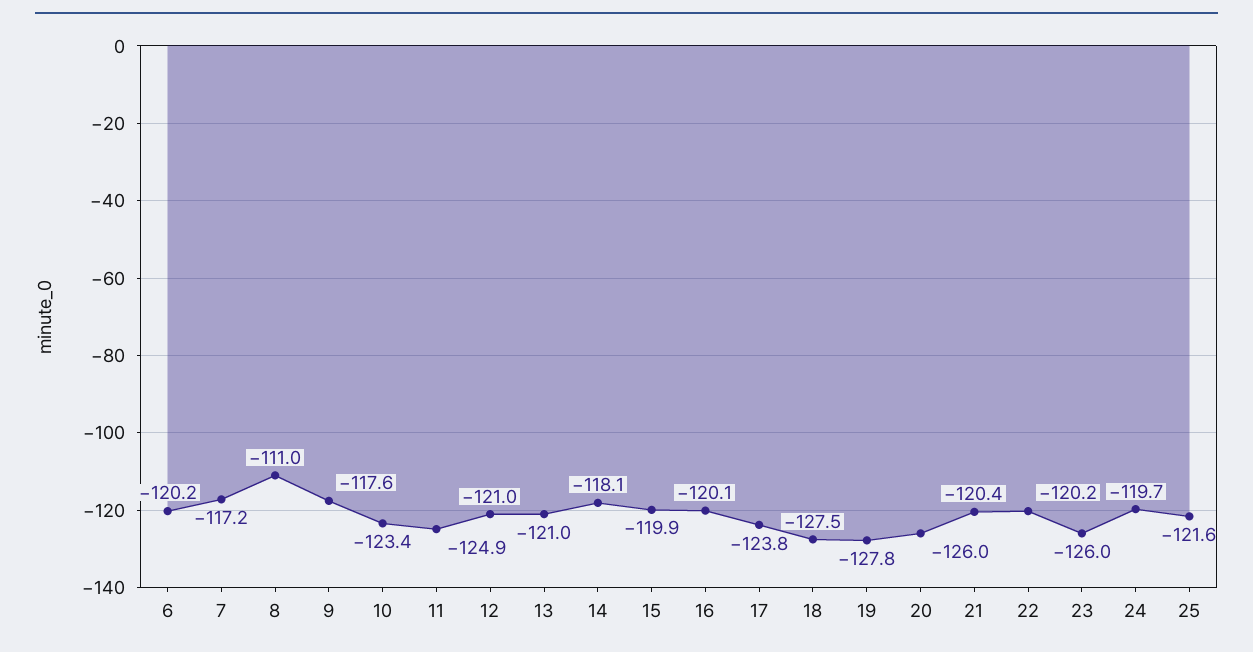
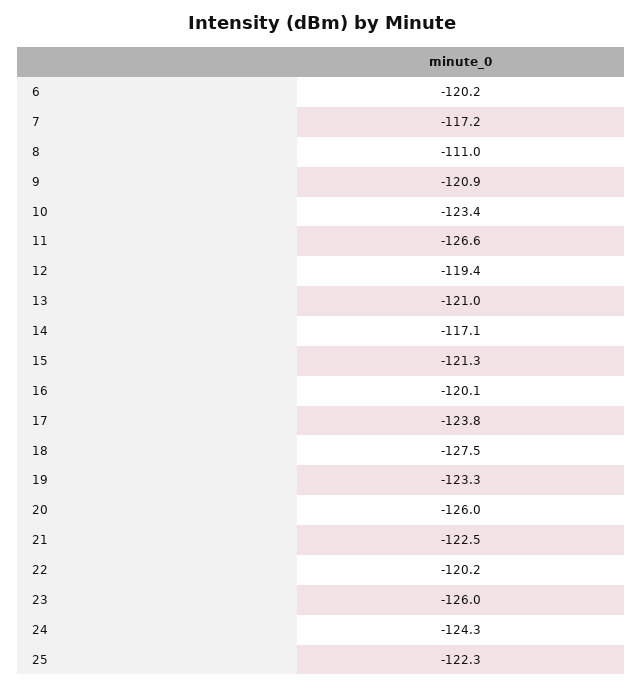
  {
    "6": -120.2,
    "7": -117.2,
    "8": -111,
-   "9": -117.6,
+   "9": -120.9,
    "10": -123.4,
-   "11": -124.9,
+   "11": -126.6,
-   "12": -121,
+   "12": -119.4,
    "13": -121,
-   "14": -118.1,
+   "14": -117.1,
-   "15": -119.9,
+   "15": -121.3,
    "16": -120.1,
    "17": -123.8,
    "18": -127.5,
-   "19": -127.8,
+   "19": -123.3,
    "20": -126,
-   "21": -120.4,
+   "21": -122.5,
    "22": -120.2,
    "23": -126,
-   "24": -119.7,
+   "24": -124.3,
-   "25": -121.6
+   "25": -122.3
  }

